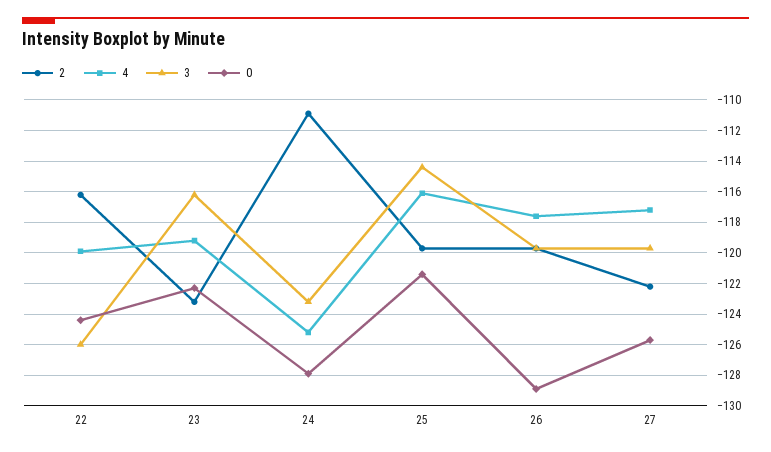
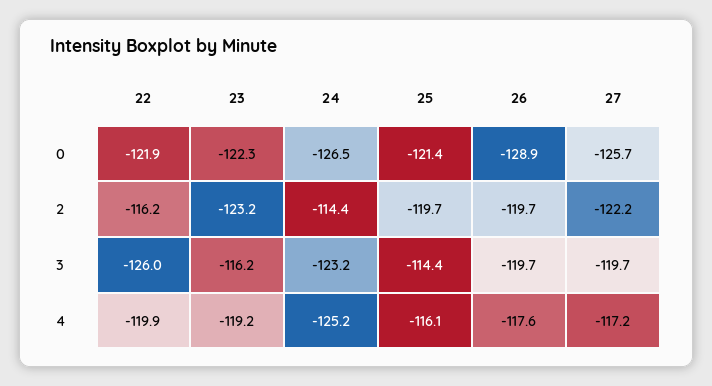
  {
    "2": {
      "22": -116.2,
      "23": -123.2,
-     "24": -111,
+     "24": -114.4,
      "25": -119.7,
      "26": -119.7,
      "27": -122.2
    },
    "4": {
      "22": -119.9,
      "23": -119.2,
      "24": -125.2,
      "25": -116.1,
      "26": -117.6,
      "27": -117.2
    },
    "3": {
      "22": -126,
      "23": -116.2,
      "24": -123.2,
      "25": -114.4,
      "26": -119.7,
      "27": -119.7
    },
    "0": {
-     "22": -124.5,
+     "22": -121.9,
      "23": -122.3,
-     "24": -128,
+     "24": -126.5,
      "25": -121.4,
      "26": -128.9,
      "27": -125.7
    }
  }

